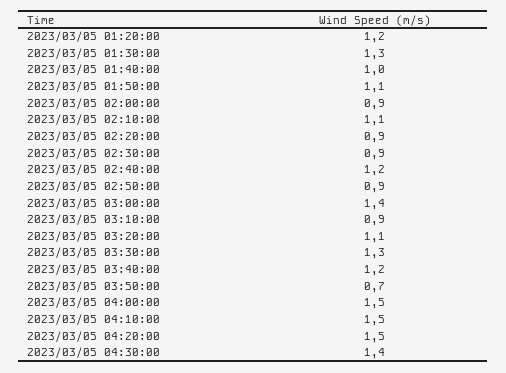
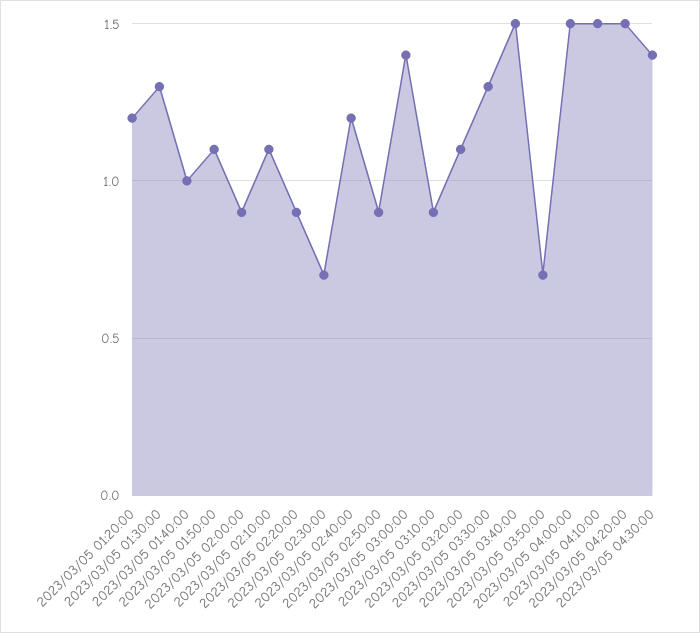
  {
    "2023/03/05 01:20:00": 1.2,
    "2023/03/05 01:30:00": 1.3,
    "2023/03/05 01:40:00": 1,
    "2023/03/05 01:50:00": 1.1,
    "2023/03/05 02:00:00": 0.9,
    "2023/03/05 02:10:00": 1.1,
    "2023/03/05 02:20:00": 0.9,
-   "2023/03/05 02:30:00": 0.9,
+   "2023/03/05 02:30:00": 0.7,
    "2023/03/05 02:40:00": 1.2,
    "2023/03/05 02:50:00": 0.9,
    "2023/03/05 03:00:00": 1.4,
    "2023/03/05 03:10:00": 0.9,
    "2023/03/05 03:20:00": 1.1,
    "2023/03/05 03:30:00": 1.3,
-   "2023/03/05 03:40:00": 1.2,
+   "2023/03/05 03:40:00": 1.5,
    "2023/03/05 03:50:00": 0.7,
    "2023/03/05 04:00:00": 1.5,
    "2023/03/05 04:10:00": 1.5,
    "2023/03/05 04:20:00": 1.5,
    "2023/03/05 04:30:00": 1.4
  }

